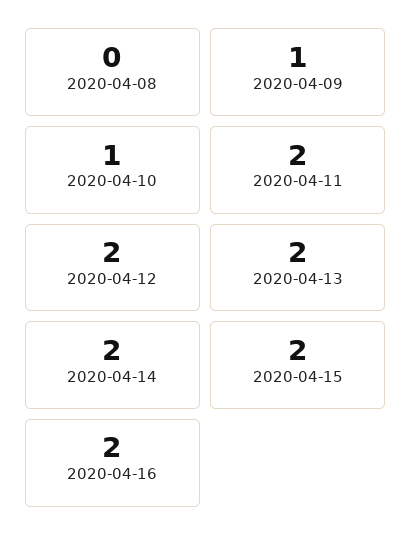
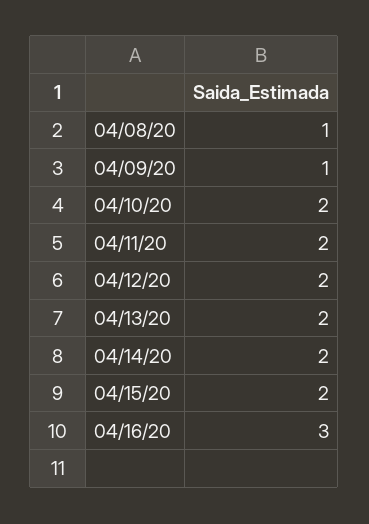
  {
-   "2020-04-08": 0,
+   "2020-04-08": 1,
    "2020-04-09": 1,
-   "2020-04-10": 1,
+   "2020-04-10": 2,
    "2020-04-11": 2,
    "2020-04-12": 2,
    "2020-04-13": 2,
    "2020-04-14": 2,
    "2020-04-15": 2,
-   "2020-04-16": 2
+   "2020-04-16": 3
  }

